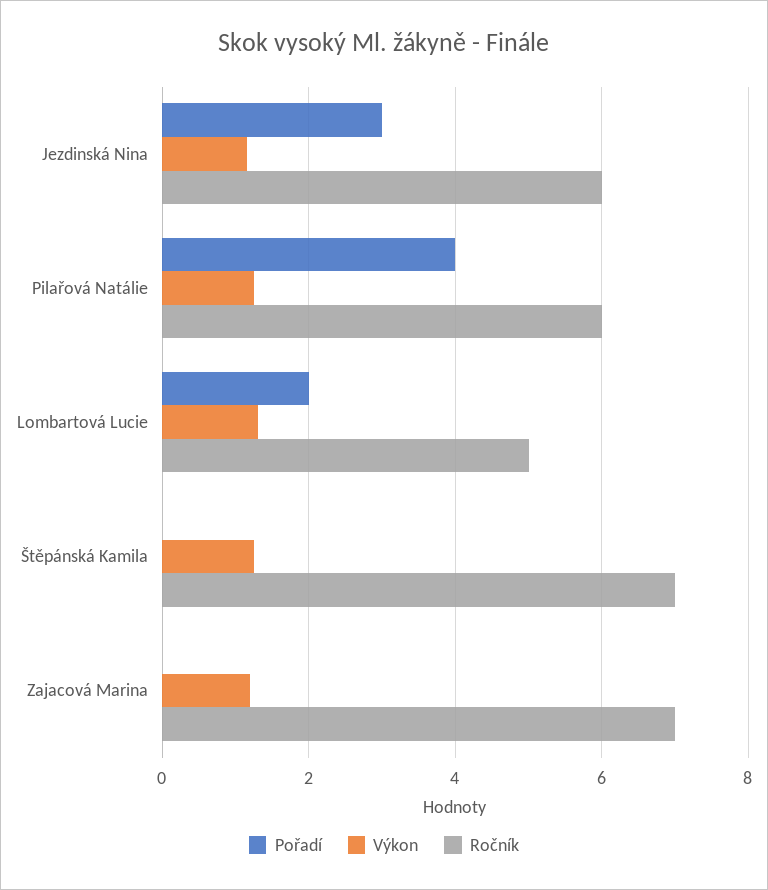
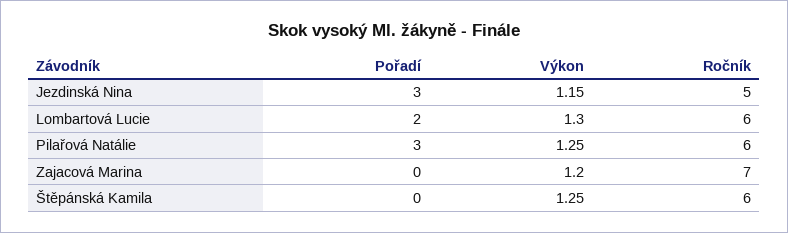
  {
    "Pořadí": {
      "Jezdinská Nina": 3,
-     "Pilařová Natálie": 4,
+     "Pilařová Natálie": 3,
      "Lombartová Lucie": 2,
      "Štěpánská Kamila": 0,
      "Zajacová Marina": 0
    },
    "Výkon": {
      "Jezdinská Nina": 1.15,
      "Pilařová Natálie": 1.25,
      "Lombartová Lucie": 1.3,
      "Štěpánská Kamila": 1.25,
      "Zajacová Marina": 1.2
    },
    "Ročník": {
-     "Jezdinská Nina": 6,
+     "Jezdinská Nina": 5,
      "Pilařová Natálie": 6,
-     "Lombartová Lucie": 5,
+     "Lombartová Lucie": 6,
-     "Štěpánská Kamila": 7,
+     "Štěpánská Kamila": 6,
      "Zajacová Marina": 7
    }
  }

